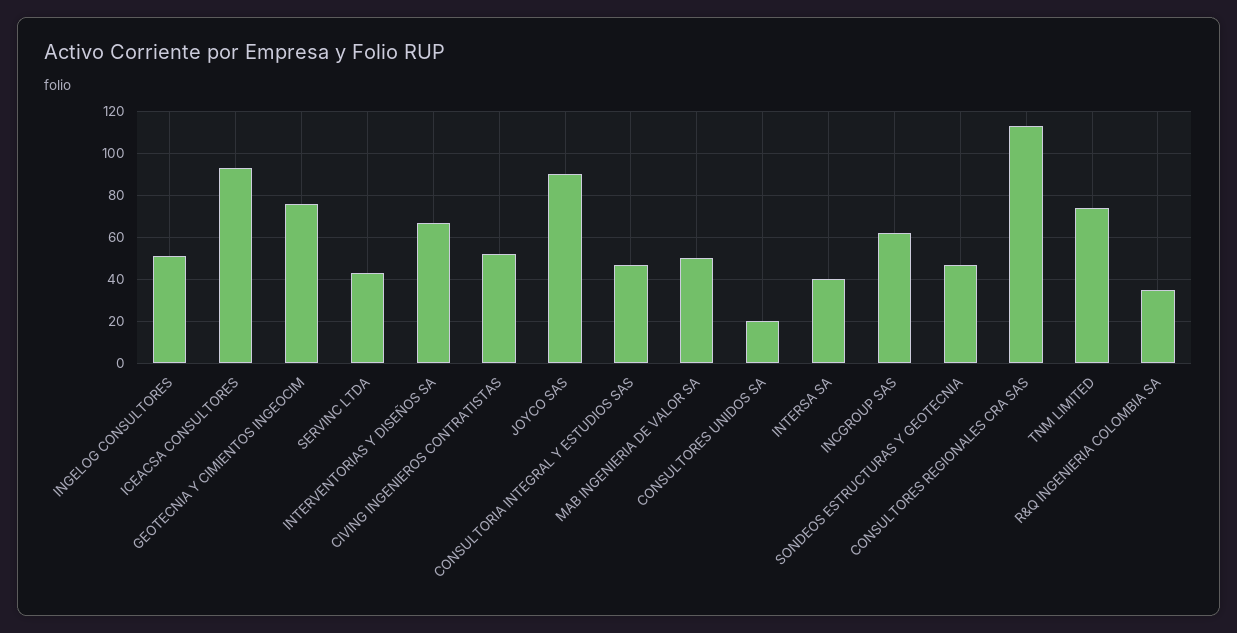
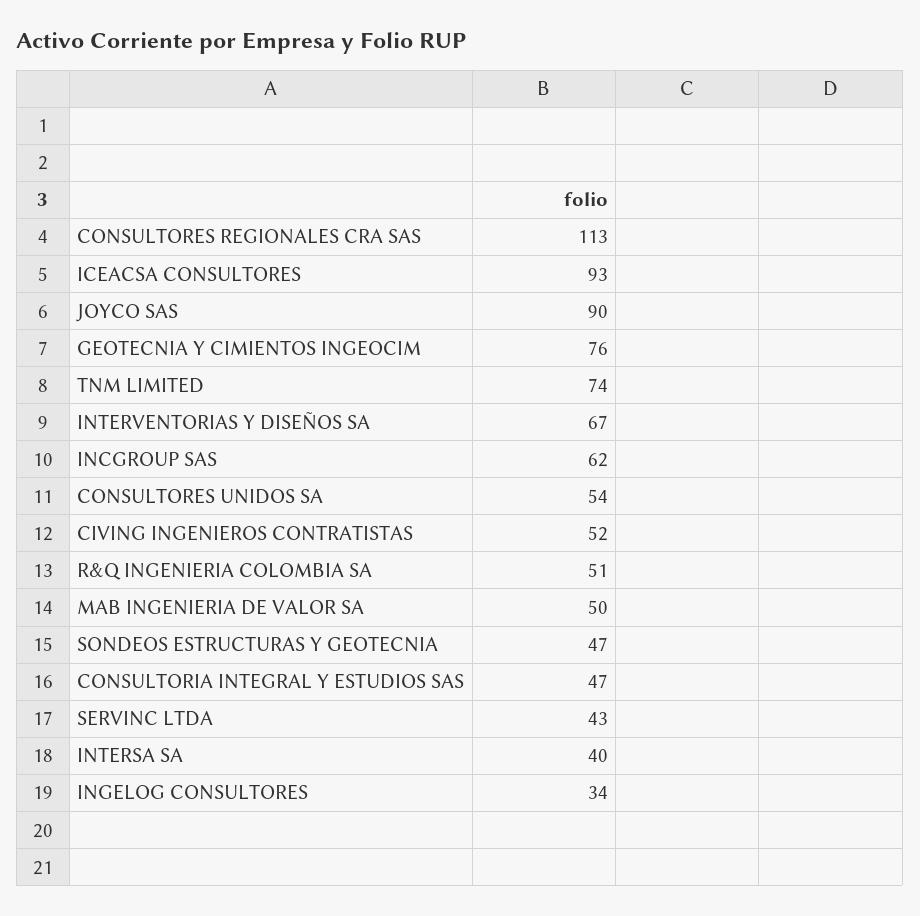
  {
-   "INGELOG CONSULTORES": 50,
+   "INGELOG CONSULTORES": 34,
    "ICEACSA CONSULTORES": 93,
    "GEOTECNIA Y CIMIENTOS INGEOCIM": 76,
    "SERVINC LTDA": 43,
    "INTERVENTORIAS Y DISEÑOS SA": 67,
    "CIVING INGENIEROS CONTRATISTAS": 52,
    "JOYCO SAS": 90,
    "CONSULTORIA INTEGRAL Y ESTUDIOS SAS": 47,
    "MAB INGENIERIA DE VALOR SA": 50,
-   "CONSULTORES UNIDOS SA": 20,
+   "CONSULTORES UNIDOS SA": 54,
    "INTERSA SA": 40,
    "INCGROUP SAS": 62,
    "SONDEOS ESTRUCTURAS Y GEOTECNIA": 47,
    "CONSULTORES REGIONALES CRA SAS": 113,
    "TNM LIMITED": 74,
-   "R&Q INGENIERIA COLOMBIA SA": 35
+   "R&Q INGENIERIA COLOMBIA SA": 51
  }

